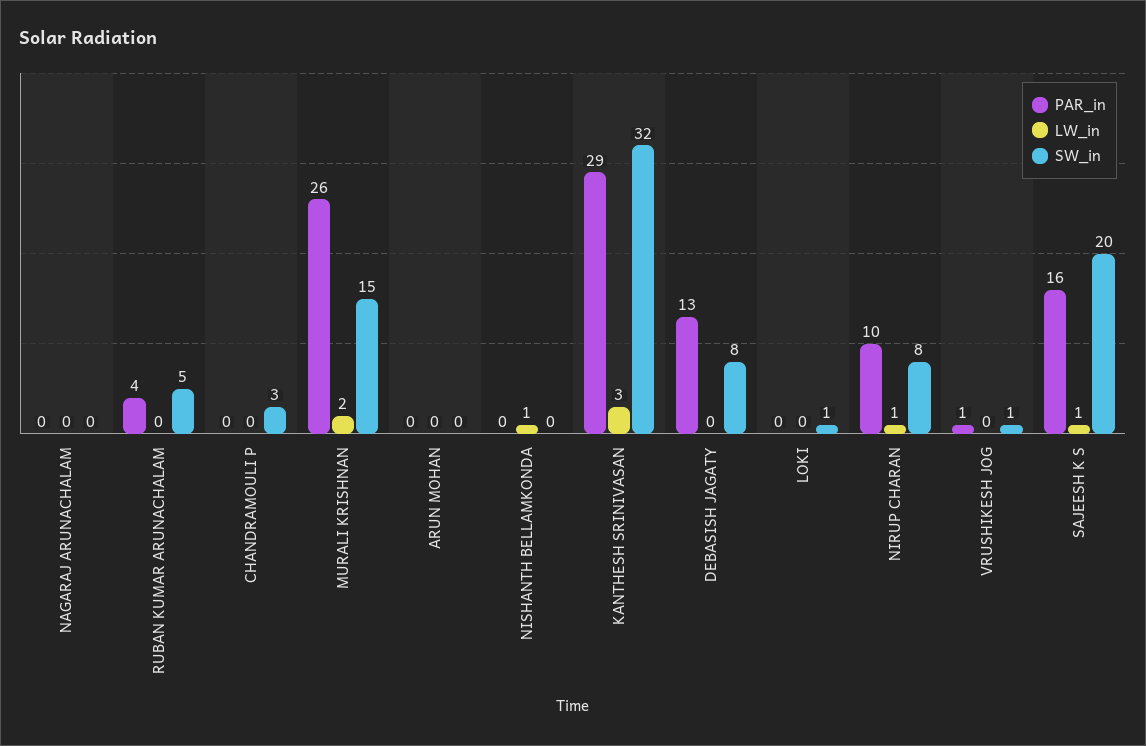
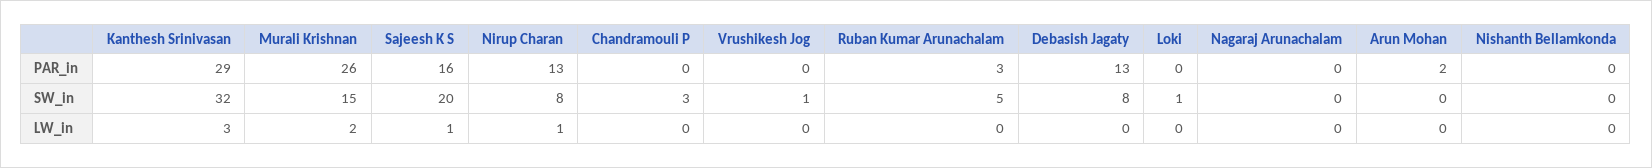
  {
    "PAR_in": {
      "NAGARAJ ARUNACHALAM": 0,
-     "RUBAN KUMAR ARUNACHALAM": 4,
+     "RUBAN KUMAR ARUNACHALAM": 3,
      "CHANDRAMOULI P": 0,
      "MURALI KRISHNAN": 26,
-     "ARUN MOHAN": 0,
+     "ARUN MOHAN": 2,
      "NISHANTH BELLAMKONDA": 0,
      "KANTHESH SRINIVASAN": 29,
      "DEBASISH JAGATY": 13,
      "LOKI": 0,
-     "NIRUP CHARAN": 10,
+     "NIRUP CHARAN": 13,
-     "VRUSHIKESH JOG": 1,
+     "VRUSHIKESH JOG": 0,
      "SAJEESH K S": 16
    },
    "LW_in": {
      "NAGARAJ ARUNACHALAM": 0,
      "RUBAN KUMAR ARUNACHALAM": 0,
      "CHANDRAMOULI P": 0,
      "MURALI KRISHNAN": 2,
      "ARUN MOHAN": 0,
-     "NISHANTH BELLAMKONDA": 1,
+     "NISHANTH BELLAMKONDA": 0,
      "KANTHESH SRINIVASAN": 3,
      "DEBASISH JAGATY": 0,
      "LOKI": 0,
      "NIRUP CHARAN": 1,
      "VRUSHIKESH JOG": 0,
      "SAJEESH K S": 1
    },
    "SW_in": {
      "NAGARAJ ARUNACHALAM": 0,
      "RUBAN KUMAR ARUNACHALAM": 5,
      "CHANDRAMOULI P": 3,
      "MURALI KRISHNAN": 15,
      "ARUN MOHAN": 0,
      "NISHANTH BELLAMKONDA": 0,
      "KANTHESH SRINIVASAN": 32,
      "DEBASISH JAGATY": 8,
      "LOKI": 1,
      "NIRUP CHARAN": 8,
      "VRUSHIKESH JOG": 1,
      "SAJEESH K S": 20
    }
  }

